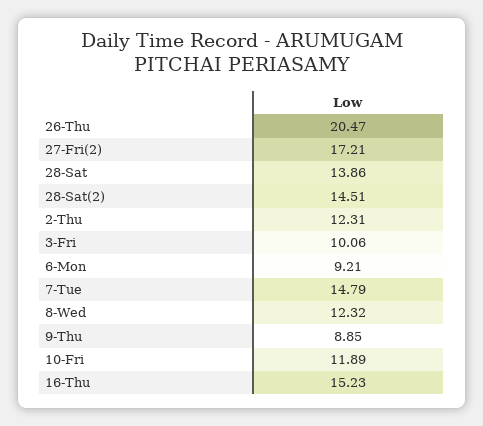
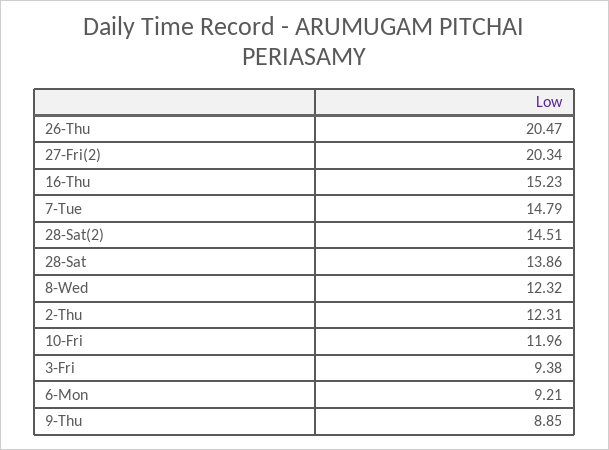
  {
    "26-Thu": 20.47,
-   "27-Fri(2)": 17.21,
+   "27-Fri(2)": 20.34,
    "28-Sat": 13.86,
    "28-Sat(2)": 14.51,
    "2-Thu": 12.31,
-   "3-Fri": 10.06,
+   "3-Fri": 9.38,
    "6-Mon": 9.21,
    "7-Tue": 14.79,
    "8-Wed": 12.32,
    "9-Thu": 8.85,
-   "10-Fri": 11.89,
+   "10-Fri": 11.96,
    "16-Thu": 15.23
  }

